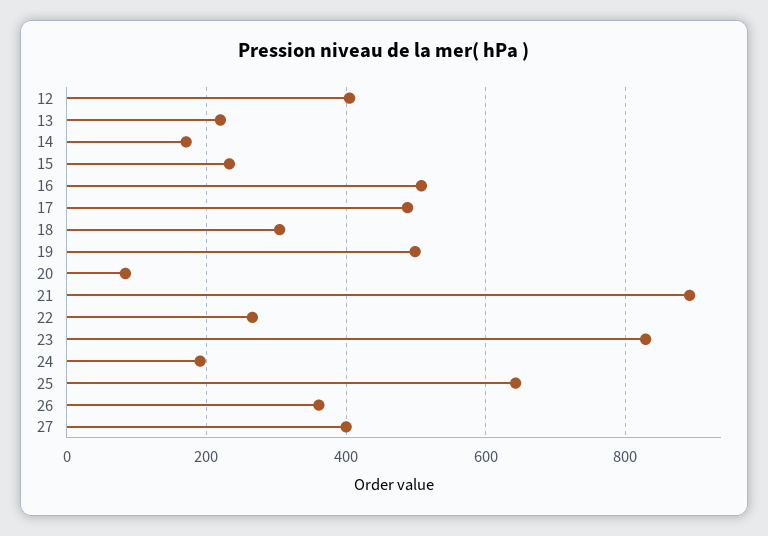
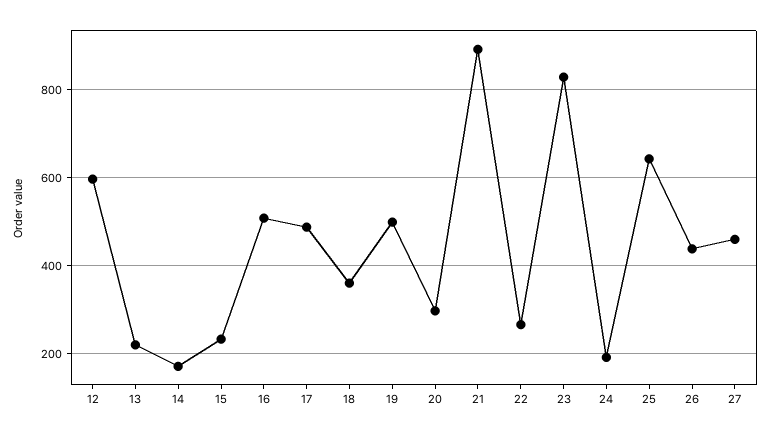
  {
-   "12": 400,
+   "12": 600,
    "13": 220,
    "14": 180,
    "15": 240,
    "16": 500,
    "17": 480,
-   "18": 300,
+   "18": 360,
    "19": 500,
-   "20": 80,
+   "20": 300,
    "21": 900,
    "22": 260,
    "23": 820,
    "24": 200,
    "25": 640,
-   "26": 360,
+   "26": 440,
-   "27": 400
+   "27": 460
  }

